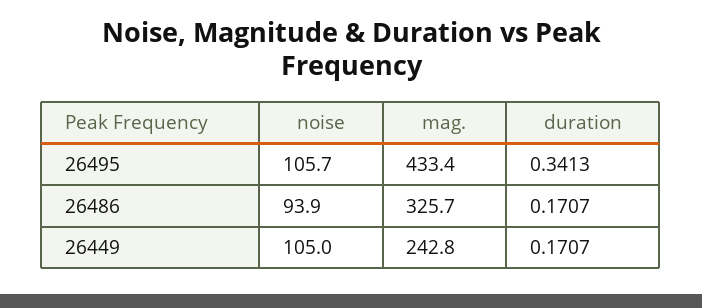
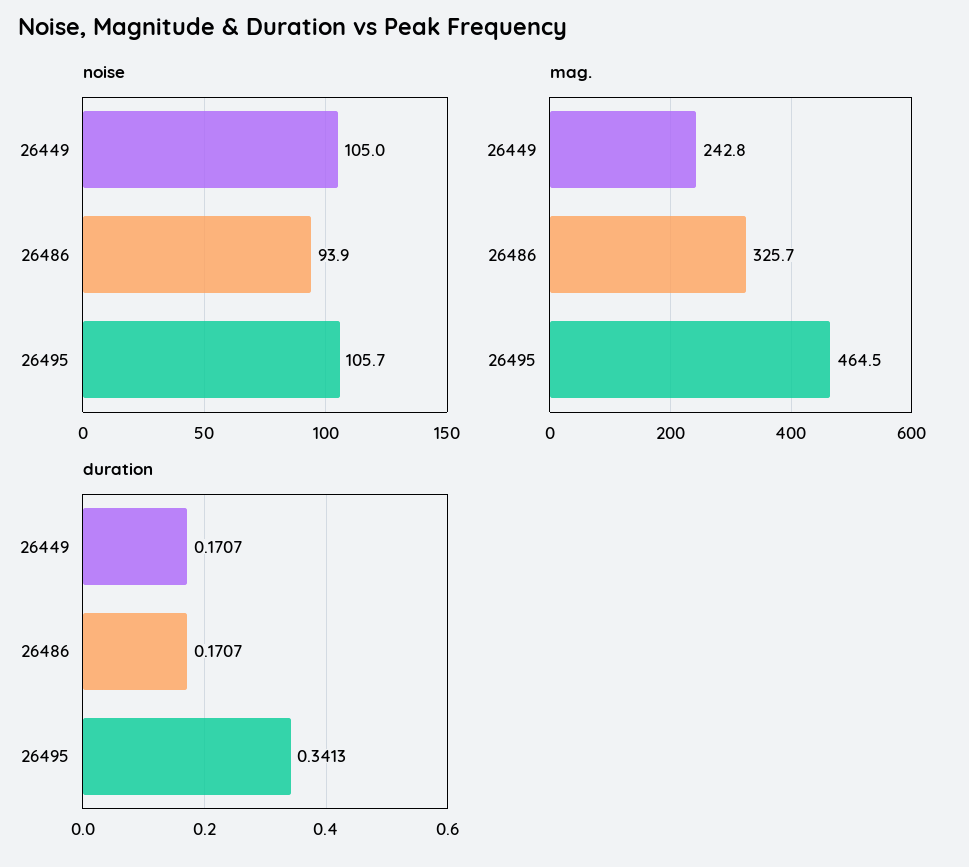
  {
    "noise": {
      "26495": 105.7,
      "26486": 93.9,
      "26449": 105
    },
    "mag.": {
-     "26495": 433.4,
+     "26495": 464.5,
      "26486": 325.7,
      "26449": 242.8
    },
    "duration": {
      "26495": 0.3413,
      "26486": 0.1707,
      "26449": 0.1707
    }
  }

